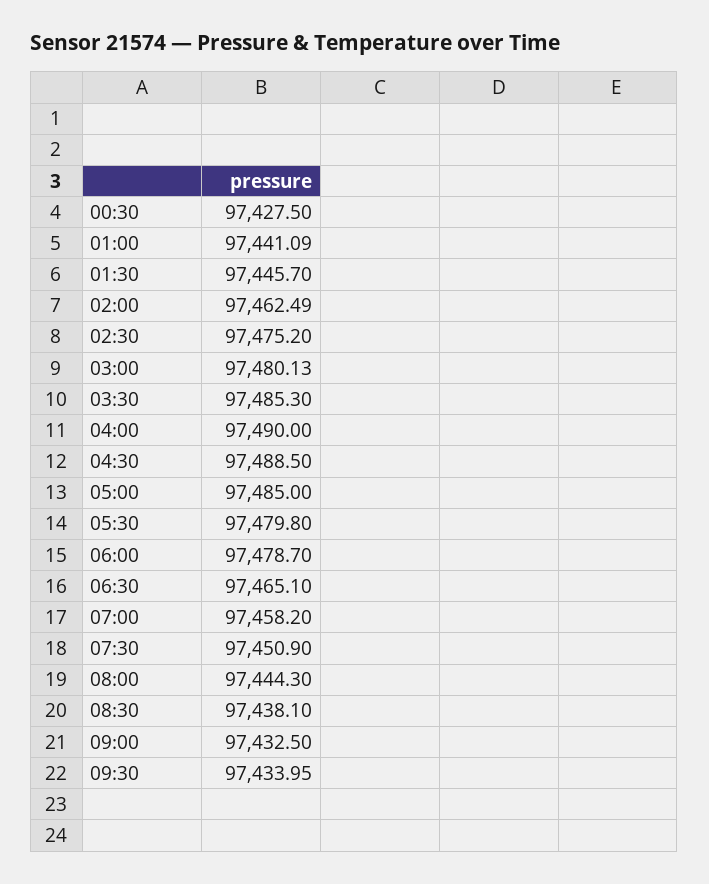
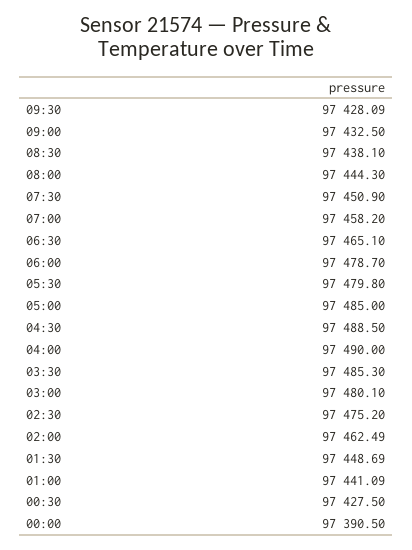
  {
    "00:30": 97427.5,
    "01:00": 97441.09,
-   "01:30": 97445.7,
+   "01:30": 97448.69,
    "02:00": 97462.49,
    "02:30": 97475.2,
-   "03:00": 97480.13,
+   "03:00": 97480.1,
    "03:30": 97485.3,
    "04:00": 97490,
    "04:30": 97488.5,
    "05:00": 97485,
    "05:30": 97479.8,
    "06:00": 97478.7,
    "06:30": 97465.1,
    "07:00": 97458.2,
    "07:30": 97450.9,
    "08:00": 97444.3,
    "08:30": 97438.1,
    "09:00": 97432.5,
-   "09:30": 97433.95
+   "09:30": 97428.09,
+   "00:00": 97390.5
  }

